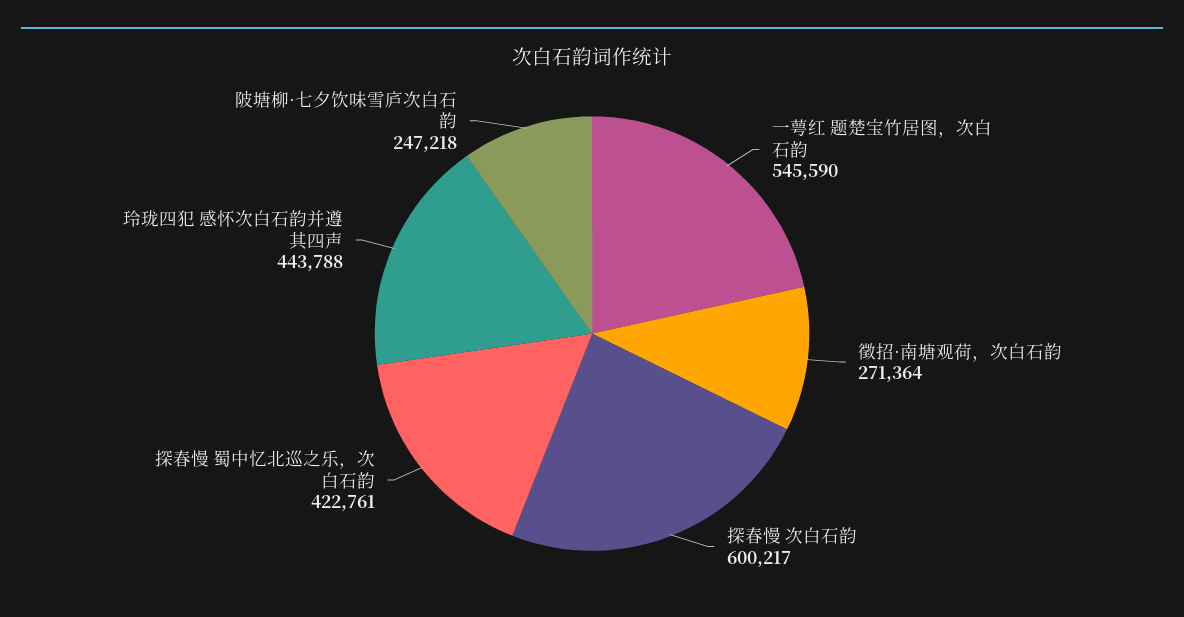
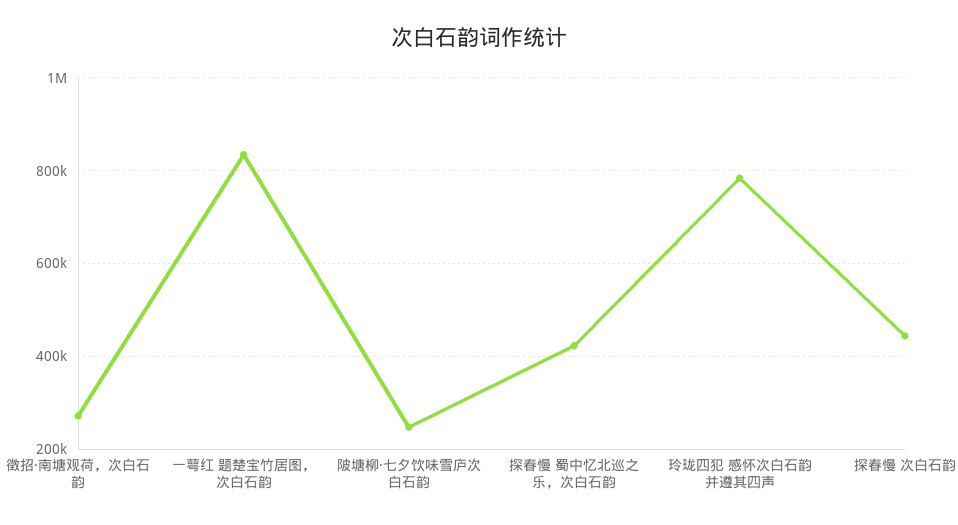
  {
-   "一萼红 题楚宝竹居图，次白石韵": 545590,
+   "一萼红 题楚宝竹居图，次白石韵": 840000,
    "徵招·南塘观荷，次白石韵": 271364,
-   "探春慢 次白石韵": 600217,
+   "探春慢 次白石韵": 440000,
    "探春慢 蜀中忆北巡之乐，次白石韵": 422761,
-   "玲珑四犯 感怀次白石韵并遵其四声": 443788,
+   "玲珑四犯 感怀次白石韵并遵其四声": 780000,
    "陂塘柳·七夕饮味雪庐次白石韵": 247218
  }

